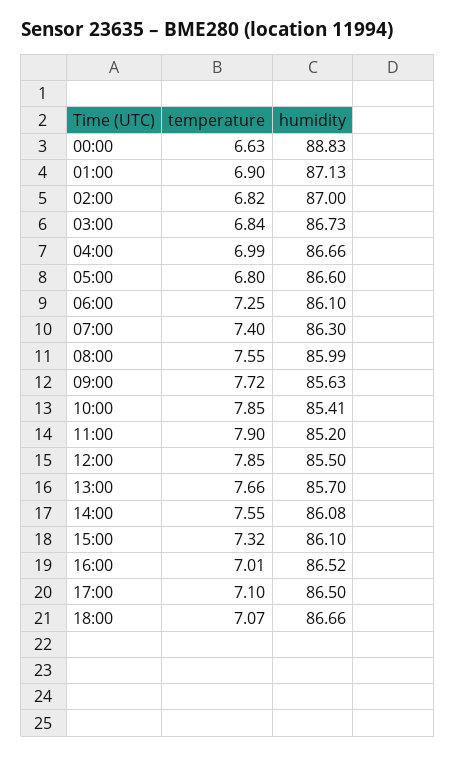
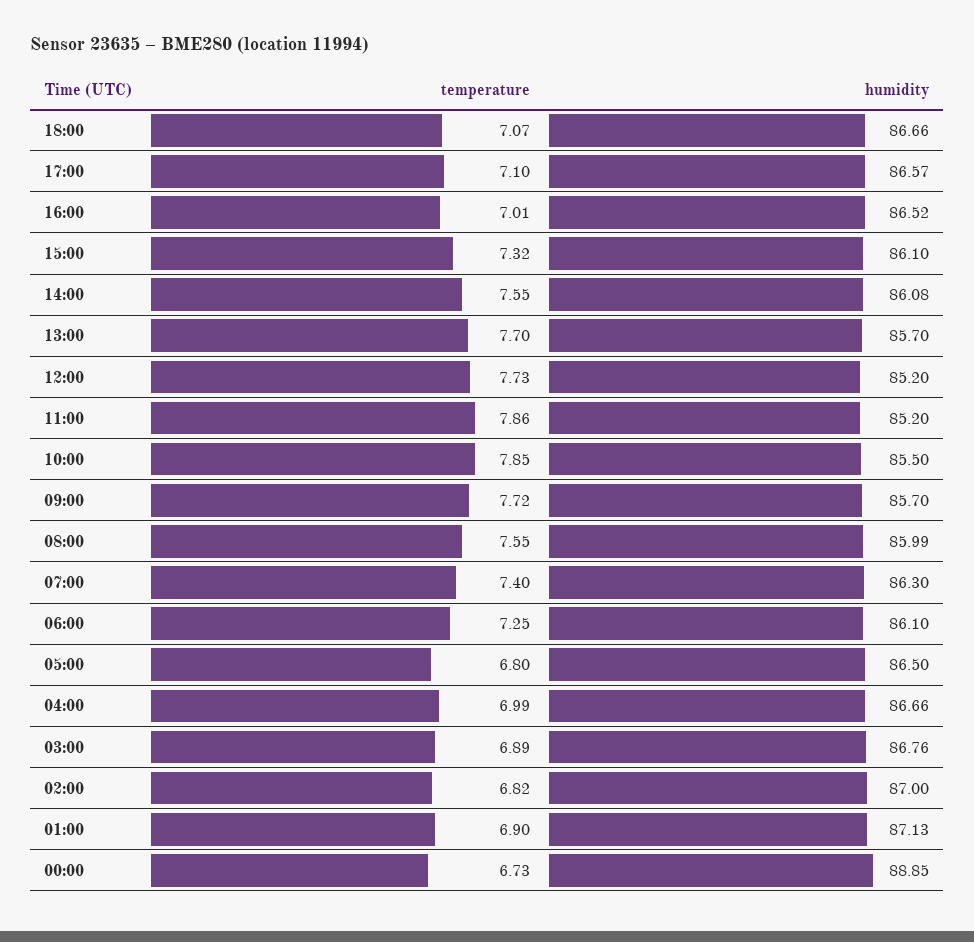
  {
    "temperature": {
-     "00:00": 6.63,
+     "00:00": 6.73,
      "01:00": 6.9,
      "02:00": 6.82,
-     "03:00": 6.84,
+     "03:00": 6.89,
      "04:00": 6.99,
      "05:00": 6.8,
      "06:00": 7.25,
      "07:00": 7.4,
      "08:00": 7.55,
      "09:00": 7.72,
      "10:00": 7.85,
-     "11:00": 7.9,
+     "11:00": 7.86,
-     "12:00": 7.85,
+     "12:00": 7.73,
-     "13:00": 7.66,
+     "13:00": 7.7,
      "14:00": 7.55,
      "15:00": 7.32,
      "16:00": 7.01,
      "17:00": 7.1,
      "18:00": 7.07
    },
    "humidity": {
-     "00:00": 88.83,
+     "00:00": 88.85,
      "01:00": 87.13,
      "02:00": 87,
-     "03:00": 86.73,
+     "03:00": 86.76,
      "04:00": 86.66,
-     "05:00": 86.6,
+     "05:00": 86.5,
      "06:00": 86.1,
      "07:00": 86.3,
      "08:00": 85.99,
-     "09:00": 85.63,
+     "09:00": 85.7,
-     "10:00": 85.41,
+     "10:00": 85.5,
      "11:00": 85.2,
-     "12:00": 85.5,
+     "12:00": 85.2,
      "13:00": 85.7,
      "14:00": 86.08,
      "15:00": 86.1,
      "16:00": 86.52,
-     "17:00": 86.5,
+     "17:00": 86.57,
      "18:00": 86.66
    }
  }

